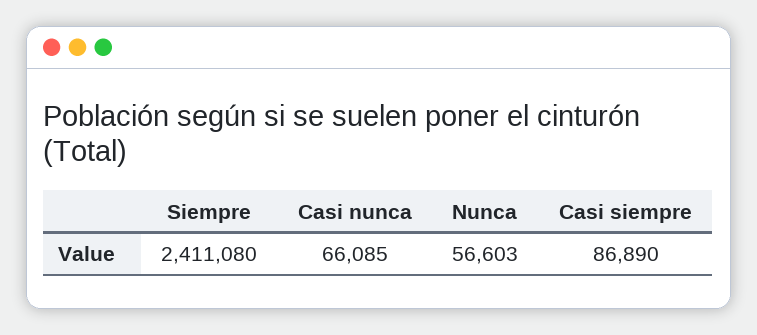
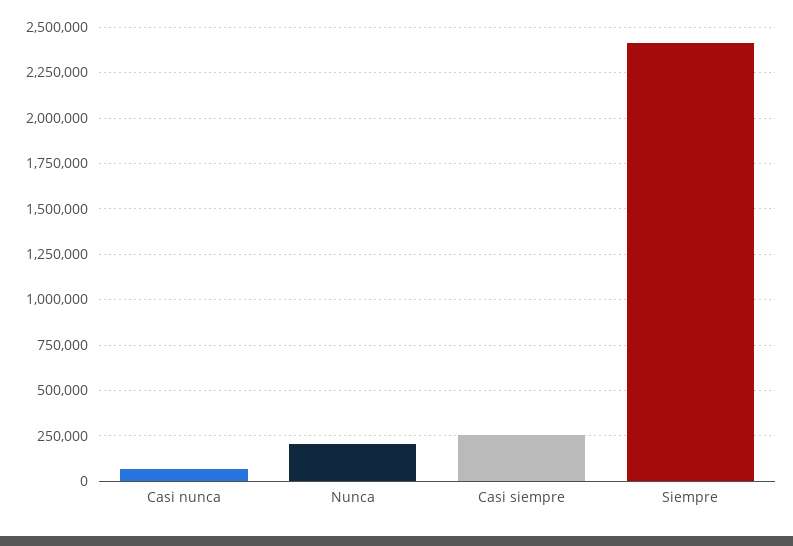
  {
    "Siempre": 2411080,
    "Casi nunca": 66085,
-   "Nunca": 56603,
+   "Nunca": 200000,
-   "Casi siempre": 86890
+   "Casi siempre": 250000
  }

